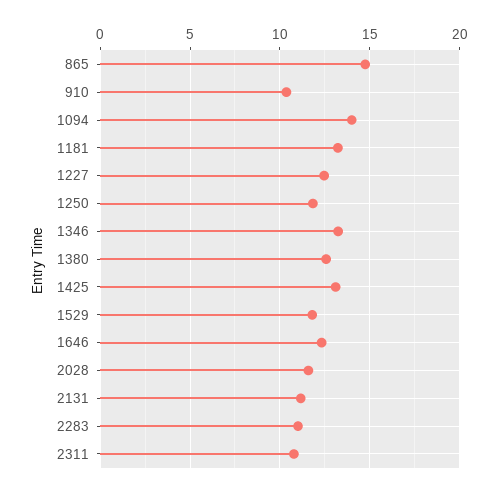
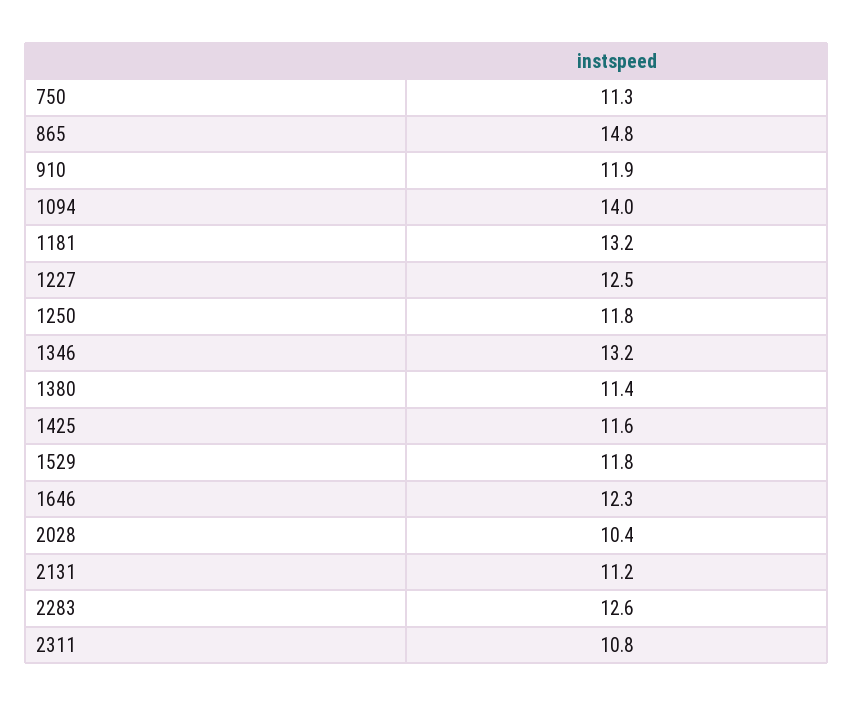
  {
    "865": 14.8,
-   "910": 10.5,
+   "910": 11.9,
    "1094": 14,
    "1181": 13.2,
    "1227": 12.5,
    "1250": 11.8,
    "1346": 13.2,
-   "1380": 12.5,
+   "1380": 11.4,
-   "1425": 13,
+   "1425": 11.6,
    "1529": 11.8,
    "1646": 12.3,
-   "2028": 11.5,
+   "2028": 10.4,
    "2131": 11.2,
-   "2283": 11,
+   "2283": 12.6,
-   "2311": 10.8
+   "2311": 10.8,
+   "750": 11.3
  }

